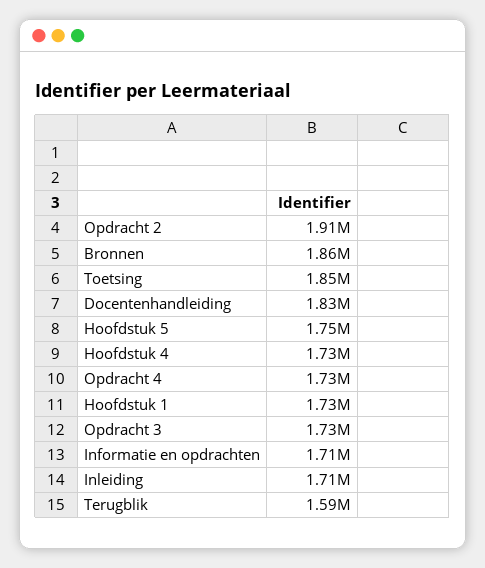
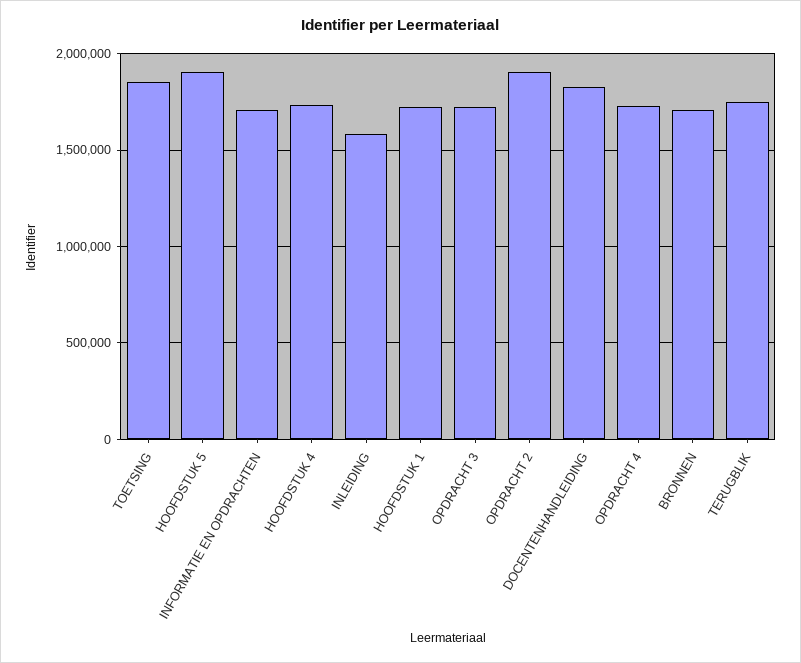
  {
    "Opdracht 2": 1910000,
-   "Bronnen": 1860000,
+   "Bronnen": 1700000,
    "Toetsing": 1850000,
    "Docentenhandleiding": 1830000,
-   "Hoofdstuk 5": 1750000,
+   "Hoofdstuk 5": 1900000,
    "Hoofdstuk 4": 1730000,
    "Opdracht 4": 1730000,
    "Hoofdstuk 1": 1730000,
    "Opdracht 3": 1730000,
    "Informatie en opdrachten": 1710000,
-   "Inleiding": 1710000,
+   "Inleiding": 1600000,
-   "Terugblik": 1590000
+   "Terugblik": 1750000
  }

